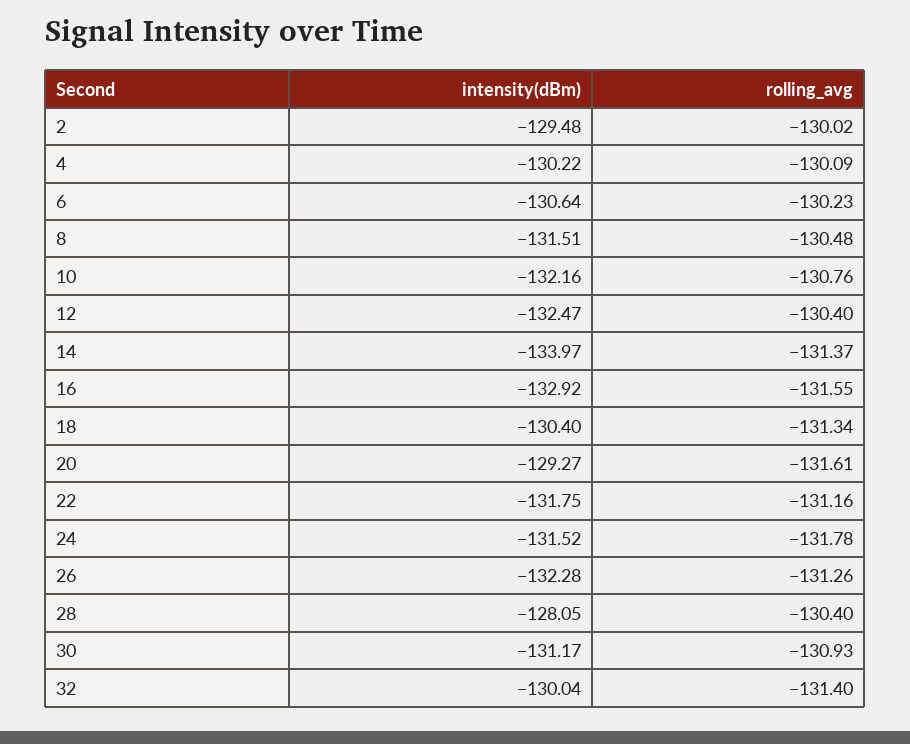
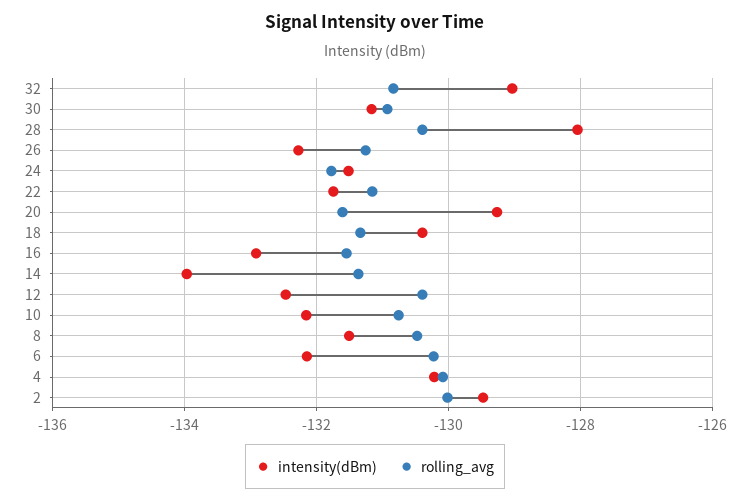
  {
    "intensity(dBm)": {
      "2": -129.48,
      "4": -130.22,
-     "6": -130.64,
+     "6": -132.2,
      "8": -131.51,
      "10": -132.16,
      "12": -132.47,
      "14": -133.97,
      "16": -132.92,
      "18": -130.4,
      "20": -129.27,
      "22": -131.75,
      "24": -131.52,
      "26": -132.28,
      "28": -128.05,
      "30": -131.17,
-     "32": -130.04
+     "32": -129
    },
    "rolling_avg": {
      "2": -130.02,
      "4": -130.09,
      "6": -130.23,
      "8": -130.48,
      "10": -130.76,
      "12": -130.4,
      "14": -131.37,
      "16": -131.55,
      "18": -131.34,
      "20": -131.61,
      "22": -131.16,
      "24": -131.78,
      "26": -131.26,
      "28": -130.4,
      "30": -130.93,
-     "32": -131.4
+     "32": -130.8
    }
  }

